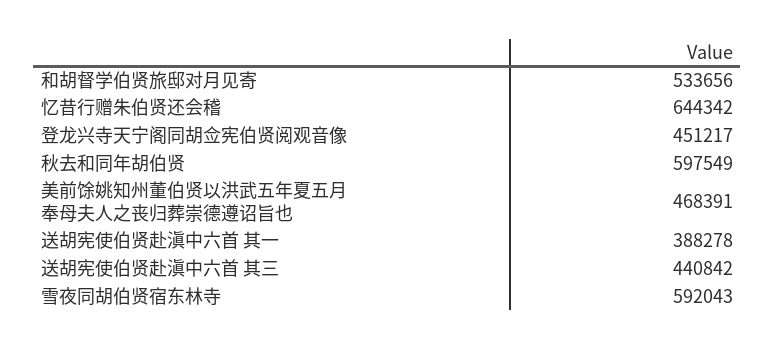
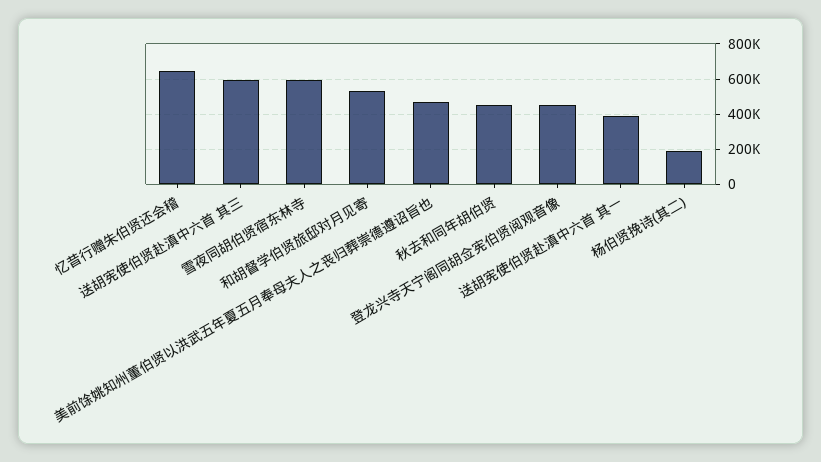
  {
    "和胡督学伯贤旅邸对月见寄": 533656,
    "忆昔行赠朱伯贤还会稽": 644342,
    "登龙兴寺天宁阁同胡佥宪伯贤阅观音像": 451217,
-   "秋去和同年胡伯贤": 597549,
+   "秋去和同年胡伯贤": 450000,
    "美前馀姚知州董伯贤以洪武五年夏五月奉母夫人之丧归葬崇德遵诏旨也": 468391,
    "送胡宪使伯贤赴滇中六首 其一": 388278,
-   "送胡宪使伯贤赴滇中六首 其三": 440842,
+   "送胡宪使伯贤赴滇中六首 其三": 600000,
-   "雪夜同胡伯贤宿东林寺": 592043
+   "雪夜同胡伯贤宿东林寺": 592043,
+   "杨伯贤挽诗(其二)": 200000
  }

